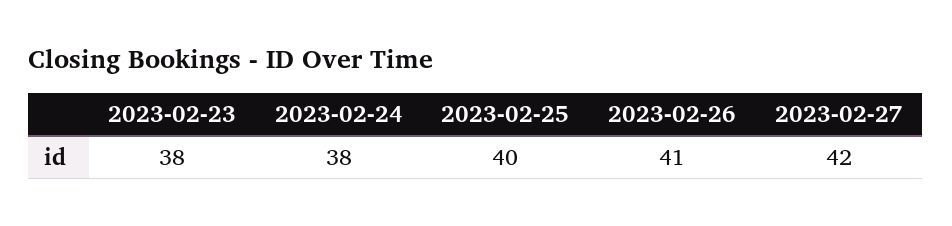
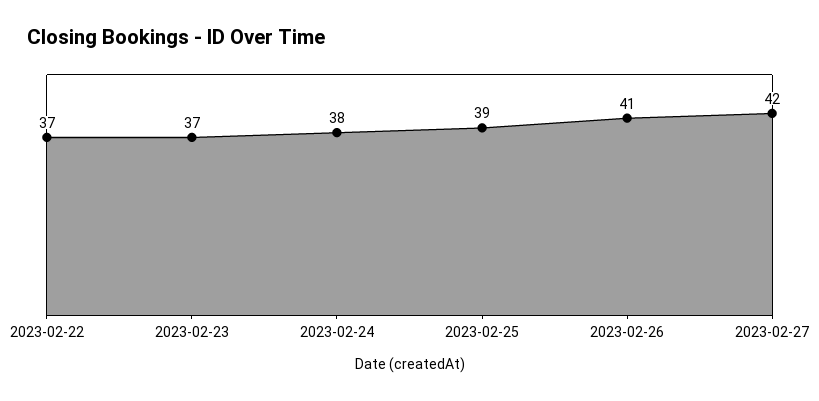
  {
-   "2023-02-23": 38,
+   "2023-02-23": 37,
    "2023-02-24": 38,
-   "2023-02-25": 40,
+   "2023-02-25": 39,
    "2023-02-26": 41,
-   "2023-02-27": 42
+   "2023-02-27": 42,
+   "2023-02-22": 37
  }

